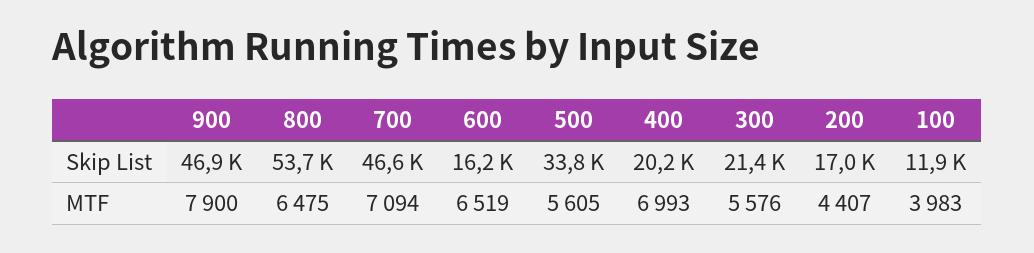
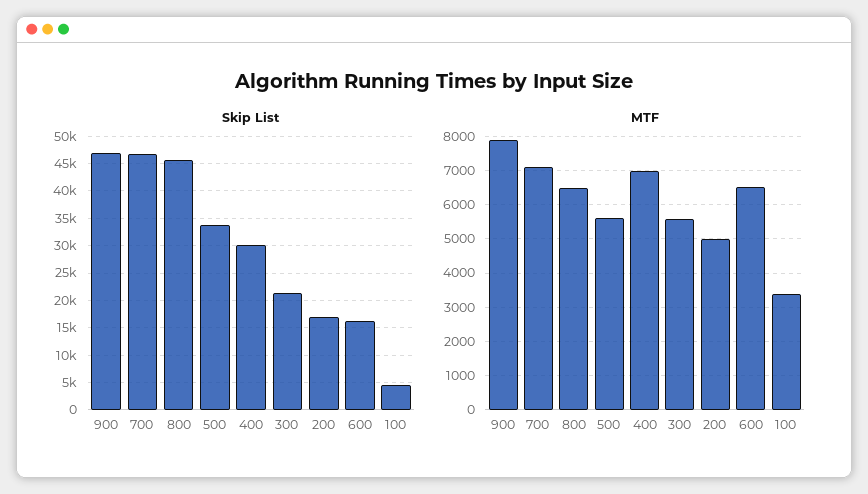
  {
    "Skip List": {
      "900": 46900,
-     "800": 53700,
+     "800": 45000,
      "700": 46600,
      "600": 16200,
      "500": 33800,
-     "400": 20200,
+     "400": 30000,
      "300": 21400,
      "200": 17000,
-     "100": 11900
+     "100": 5000
    },
    "MTF": {
      "900": 7900,
      "800": 6475,
      "700": 7094,
      "600": 6519,
      "500": 5605,
      "400": 6993,
      "300": 5576,
-     "200": 4407,
+     "200": 5000,
-     "100": 3983
+     "100": 3400
    }
  }

